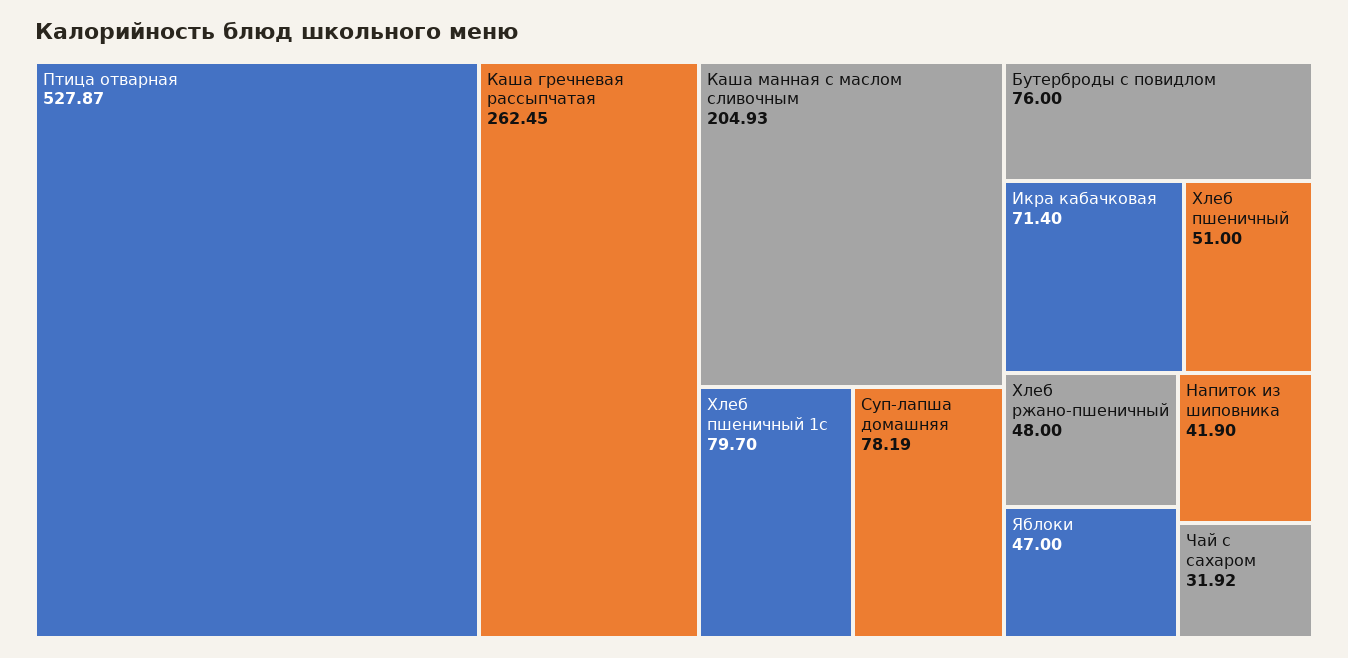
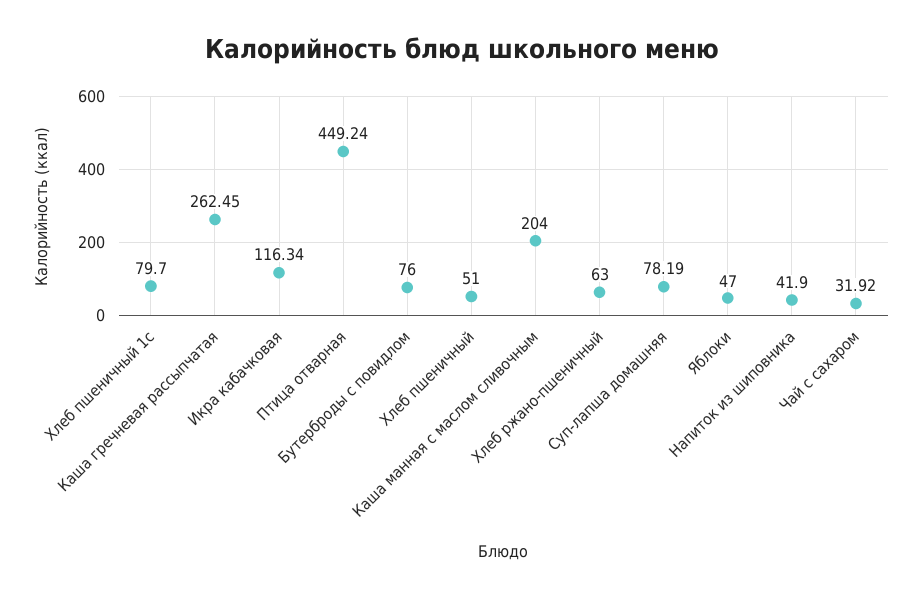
  {
-   "Птица отварная": 527.87,
+   "Птица отварная": 449.24,
    "Каша гречневая рассыпчатая": 262.45,
-   "Каша манная с маслом сливочным": 204.93,
+   "Каша манная с маслом сливочным": 204,
    "Хлеб пшеничный 1с": 79.7,
    "Суп-лапша домашняя": 78.19,
    "Бутерброды с повидлом": 76,
-   "Икра кабачковая": 71.4,
+   "Икра кабачковая": 116.34,
    "Хлеб пшеничный": 51,
-   "Хлеб ржано-пшеничный": 48,
+   "Хлеб ржано-пшеничный": 63,
    "Яблоки": 47,
    "Напиток из шиповника": 41.9,
    "Чай с сахаром": 31.92
  }

